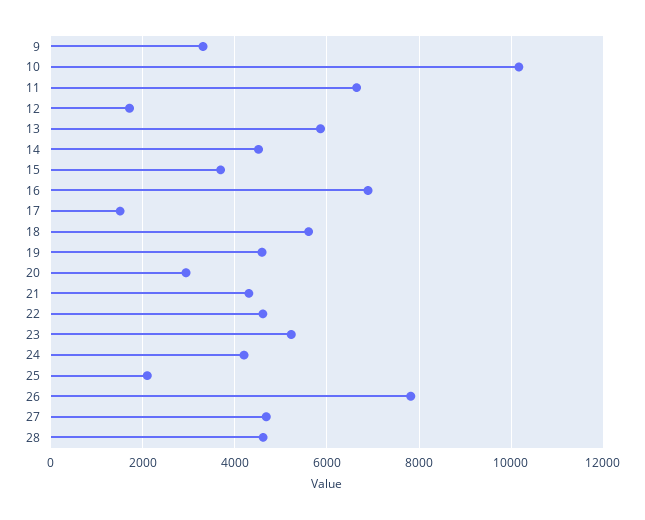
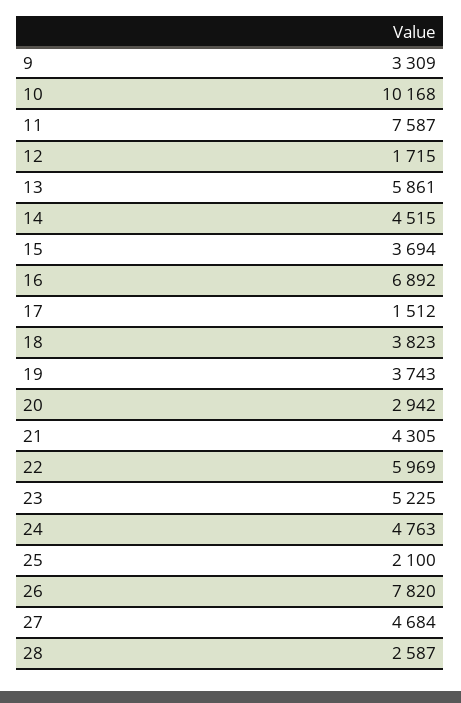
  {
    "9": 3309,
    "10": 10168,
-   "11": 6600,
+   "11": 7587,
    "12": 1715,
    "13": 5861,
    "14": 4515,
    "15": 3694,
    "16": 6892,
    "17": 1512,
-   "18": 5600,
+   "18": 3823,
-   "19": 4600,
+   "19": 3743,
    "20": 2942,
    "21": 4305,
-   "22": 4600,
+   "22": 5969,
    "23": 5225,
-   "24": 4200,
+   "24": 4763,
    "25": 2100,
    "26": 7820,
    "27": 4684,
-   "28": 4600
+   "28": 2587
  }

